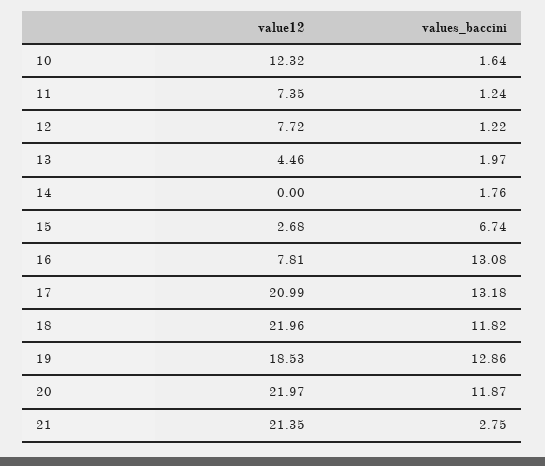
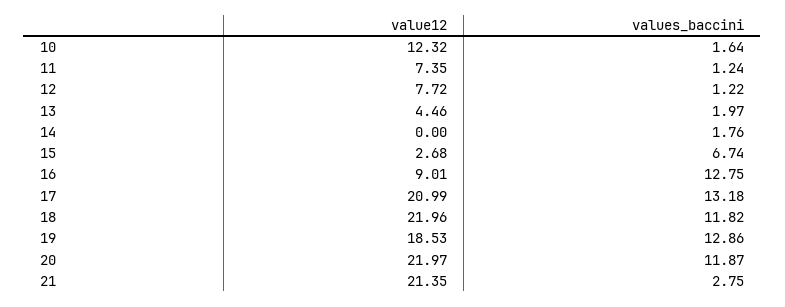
  {
    "value12": {
      "10": 12.32,
      "11": 7.35,
      "12": 7.72,
      "13": 4.46,
      "14": 0,
      "15": 2.68,
-     "16": 7.81,
+     "16": 9.01,
      "17": 20.99,
      "18": 21.96,
      "19": 18.53,
      "20": 21.97,
      "21": 21.35
    },
    "values_baccini": {
      "10": 1.64,
      "11": 1.24,
      "12": 1.22,
      "13": 1.97,
      "14": 1.76,
      "15": 6.74,
-     "16": 13.08,
+     "16": 12.75,
      "17": 13.18,
      "18": 11.82,
      "19": 12.86,
      "20": 11.87,
      "21": 2.75
    }
  }

